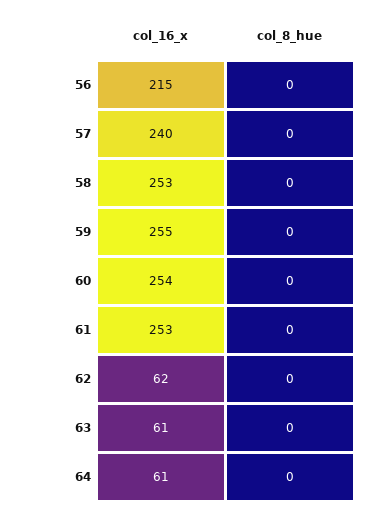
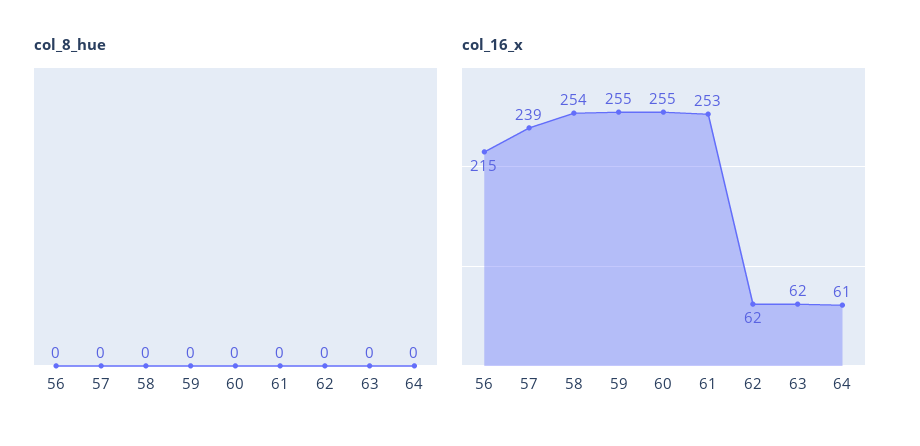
  {
    "col_16_x": {
      "56": 215,
-     "57": 240,
+     "57": 239,
-     "58": 253,
+     "58": 254,
      "59": 255,
-     "60": 254,
+     "60": 255,
      "61": 253,
      "62": 62,
-     "63": 61,
+     "63": 62,
      "64": 61
    },
    "col_8_hue": {
      "56": 0,
      "57": 0,
      "58": 0,
      "59": 0,
      "60": 0,
      "61": 0,
      "62": 0,
      "63": 0,
      "64": 0
    }
  }

